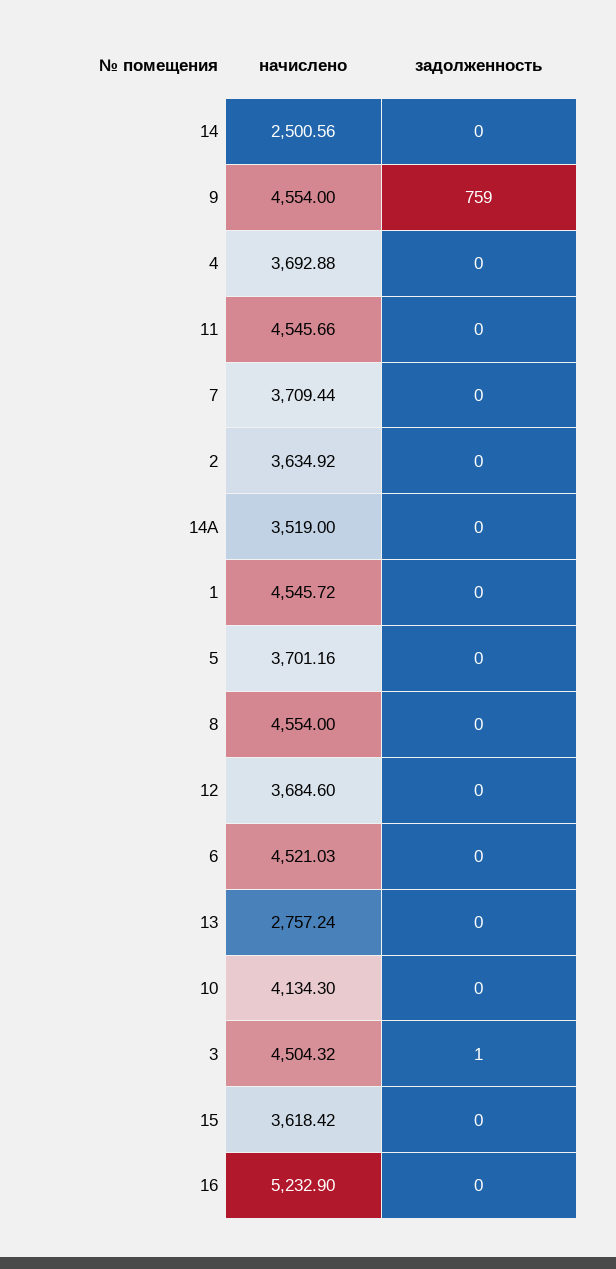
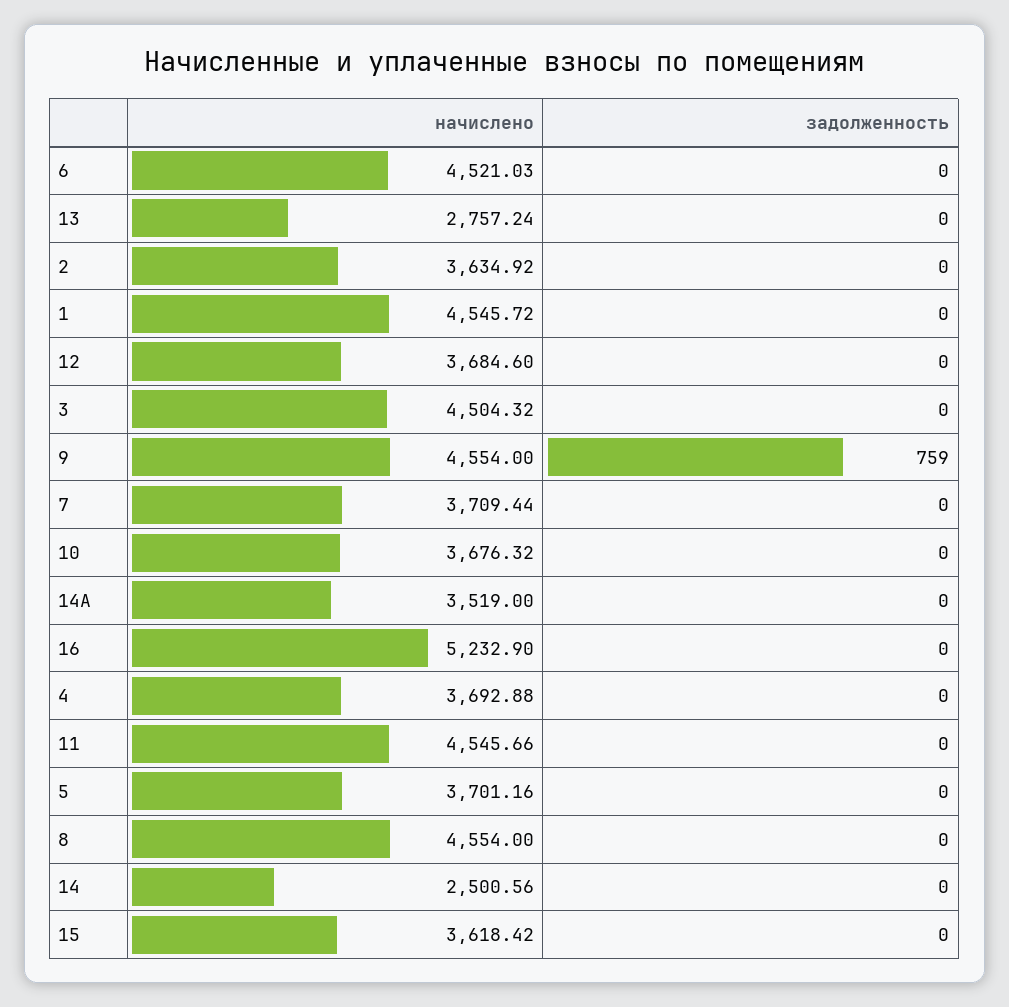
  {
    "начислено": {
      "14": 2500.56,
      "9": 4554,
      "4": 3692.88,
      "11": 4545.66,
      "7": 3709.44,
      "2": 3634.92,
      "14А": 3519,
      "1": 4545.72,
      "5": 3701.16,
      "8": 4554,
      "12": 3684.6,
      "6": 4521.03,
      "13": 2757.24,
-     "10": 4134.3,
+     "10": 3676.32,
      "3": 4504.32,
      "15": 3618.42,
      "16": 5232.9
    },
    "задолженность": {
      "14": 0,
      "9": 759,
      "4": 0,
      "11": 0,
      "7": 0,
      "2": 0,
      "14А": 0,
      "1": 0,
      "5": 0,
      "8": 0,
      "12": 0,
      "6": 0,
      "13": 0,
      "10": 0,
-     "3": 1,
+     "3": 0,
      "15": 0,
      "16": 0
    }
  }

